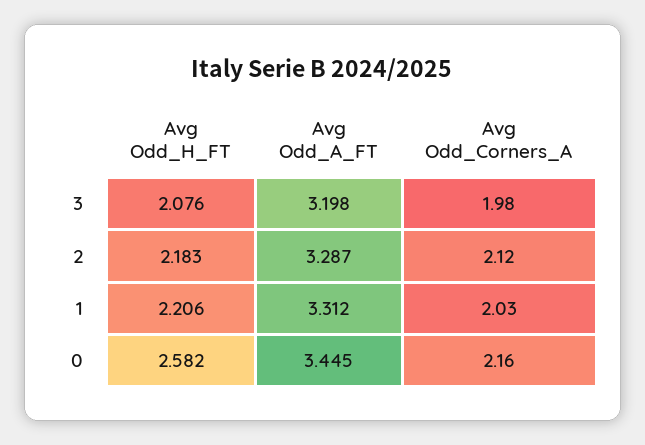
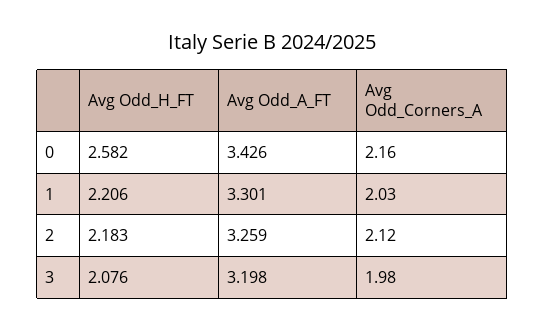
  {
    "Avg Odd_H_FT": {
      "3": 2.076,
      "2": 2.183,
      "1": 2.206,
      "0": 2.582
    },
    "Avg Odd_A_FT": {
      "3": 3.198,
-     "2": 3.287,
+     "2": 3.259,
-     "1": 3.312,
+     "1": 3.301,
-     "0": 3.445
+     "0": 3.426
    },
    "Avg Odd_Corners_A": {
      "3": 1.98,
      "2": 2.12,
      "1": 2.03,
      "0": 2.16
    }
  }

